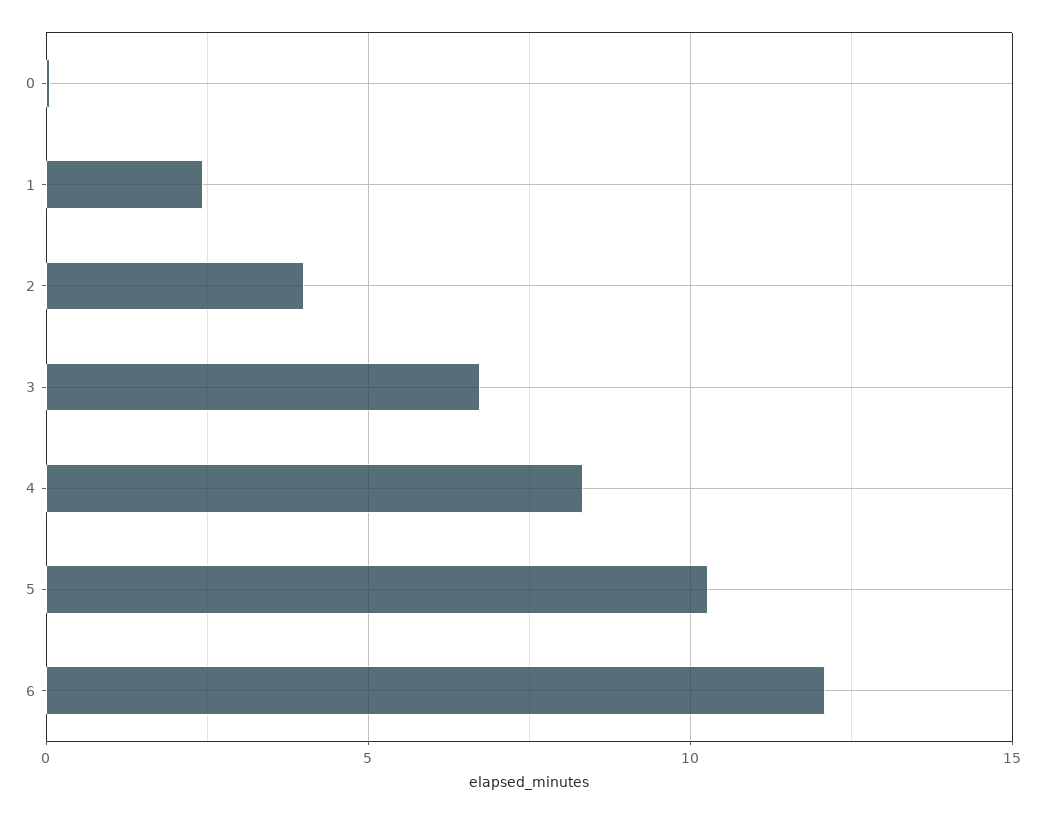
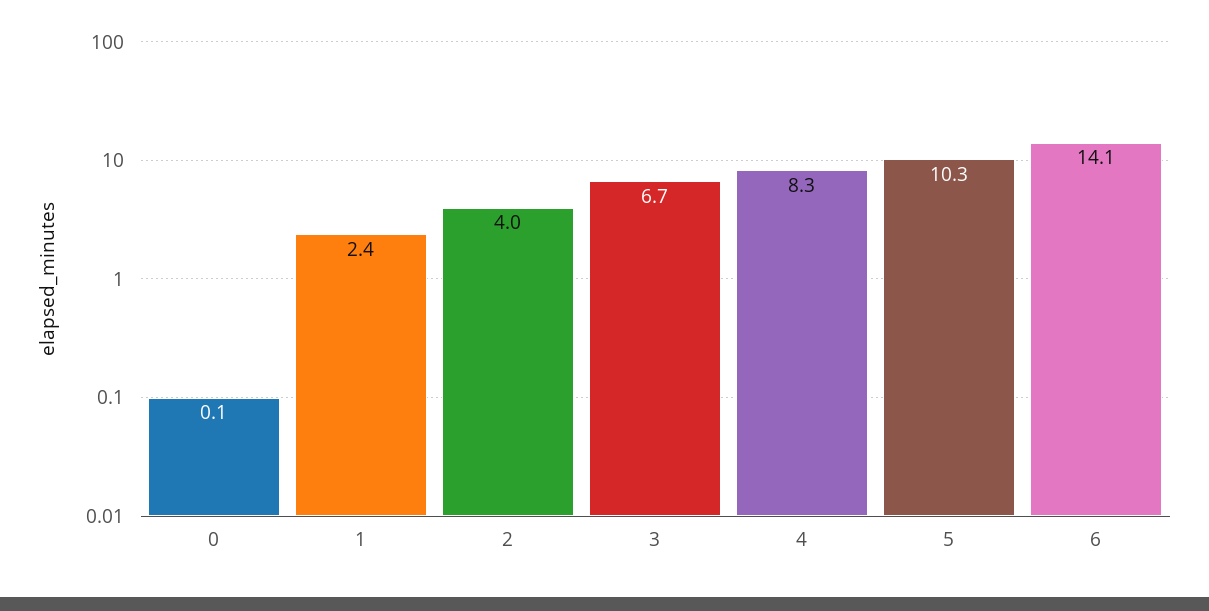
  {
    "0": 0.1,
    "1": 2.4,
    "2": 4,
    "3": 6.7,
    "4": 8.3,
    "5": 10.3,
-   "6": 12
+   "6": 14.1
  }

